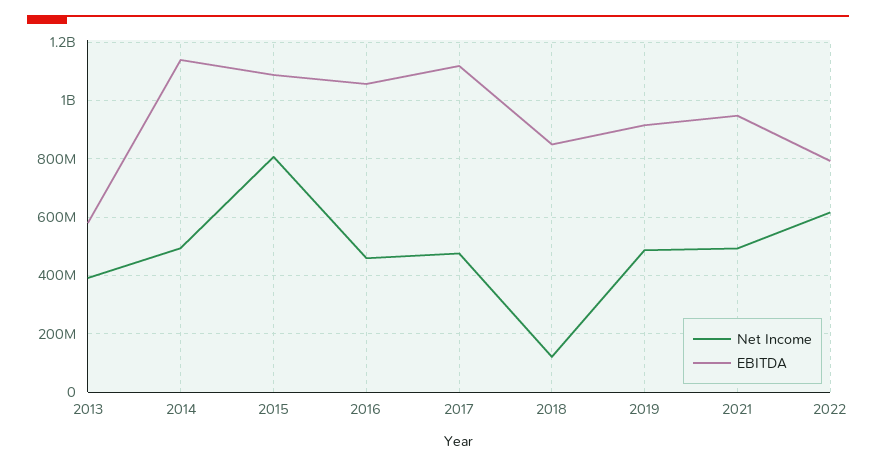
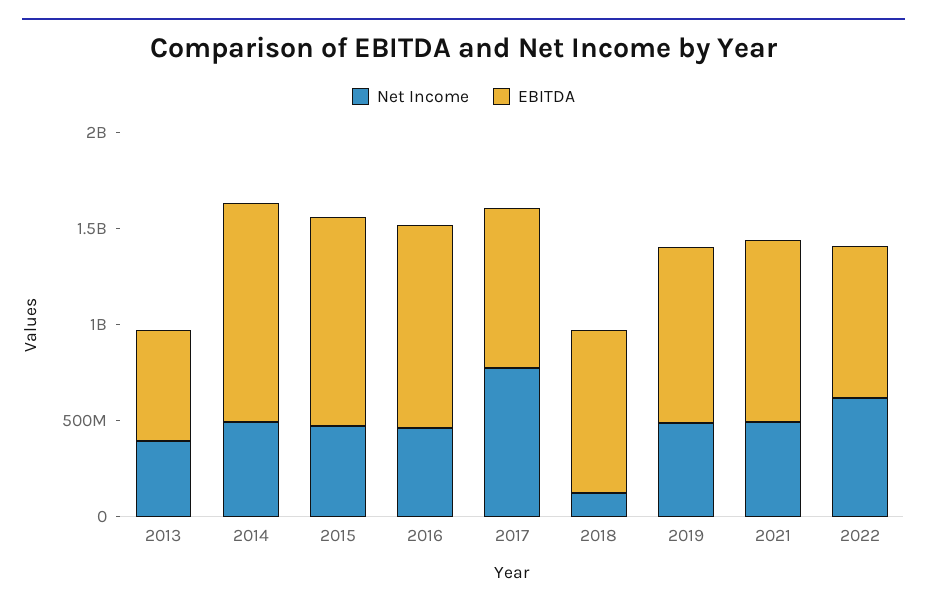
  {
    "Net Income": {
      "2013": 400000000,
      "2014": 500000000,
-     "2015": 800000000,
+     "2015": 500000000,
      "2016": 450000000,
-     "2017": 475000000,
+     "2017": 800000000,
      "2018": 125000000,
      "2019": 475000000,
      "2021": 500000000,
      "2022": 625000000
    },
    "EBITDA": {
      "2013": 575000000,
      "2014": 1150000000,
      "2015": 1100000000,
      "2016": 1050000000,
-     "2017": 1125000000,
+     "2017": 800000000,
      "2018": 850000000,
      "2019": 925000000,
      "2021": 950000000,
      "2022": 800000000
    }
  }

